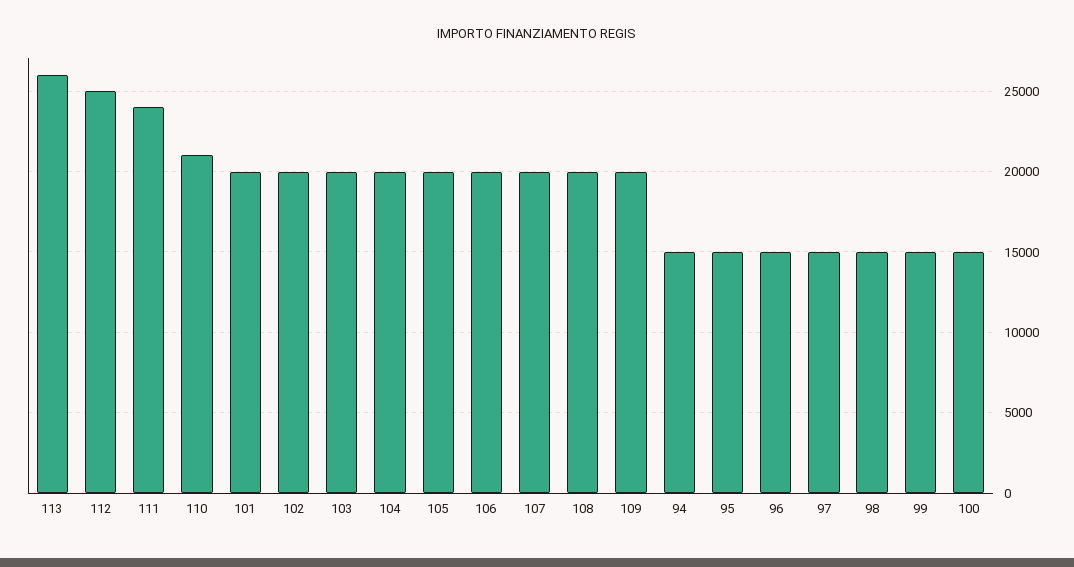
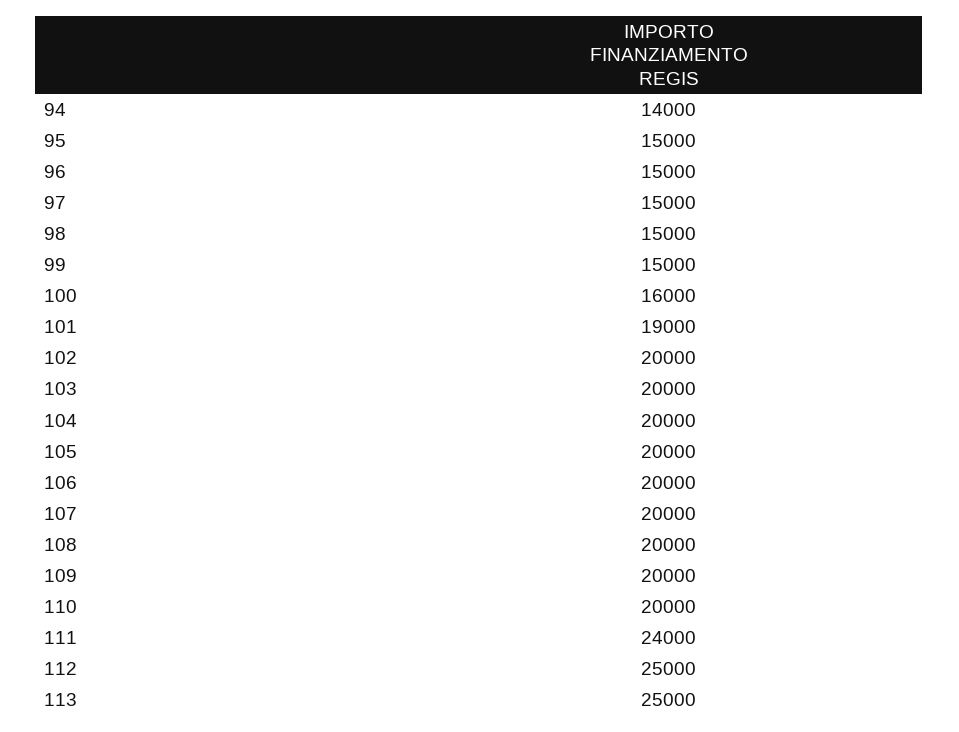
  {
-   "113": 26000,
+   "113": 25000,
    "112": 25000,
    "111": 24000,
-   "110": 21000,
+   "110": 20000,
-   "101": 20000,
+   "101": 19000,
    "102": 20000,
    "103": 20000,
    "104": 20000,
    "105": 20000,
    "106": 20000,
    "107": 20000,
    "108": 20000,
    "109": 20000,
-   "94": 15000,
+   "94": 14000,
    "95": 15000,
    "96": 15000,
    "97": 15000,
    "98": 15000,
    "99": 15000,
-   "100": 15000
+   "100": 16000
  }

